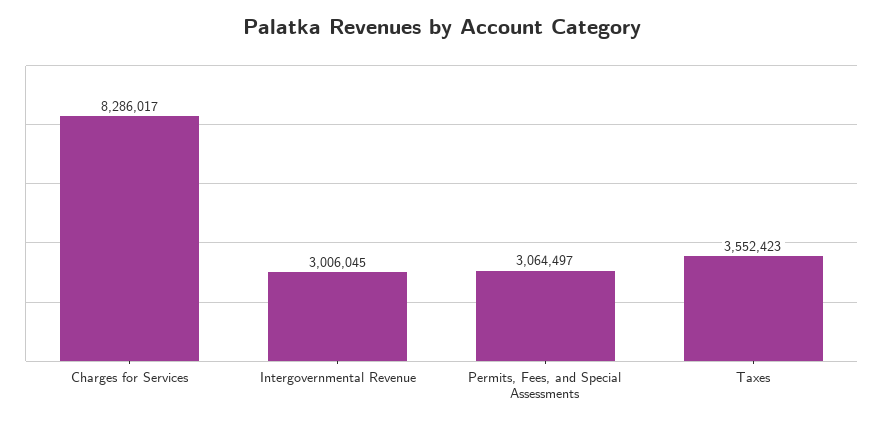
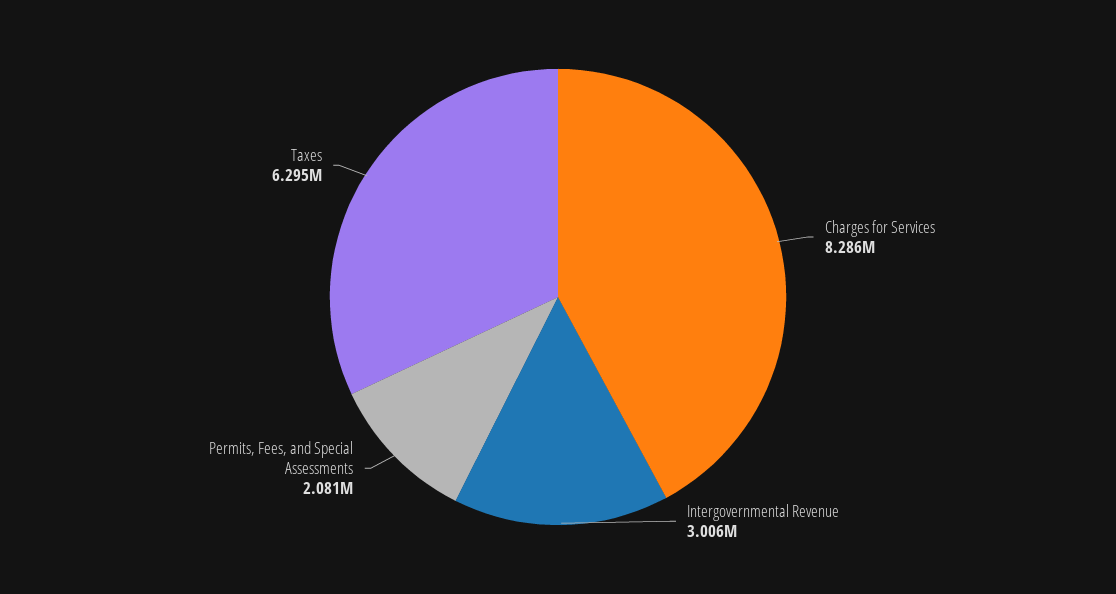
  {
    "Charges for Services": 8286017,
    "Intergovernmental Revenue": 3006045,
-   "Permits, Fees, and Special Assessments": 3064497,
+   "Permits, Fees, and Special Assessments": 2081000,
-   "Taxes": 3552423
+   "Taxes": 6295000
  }

